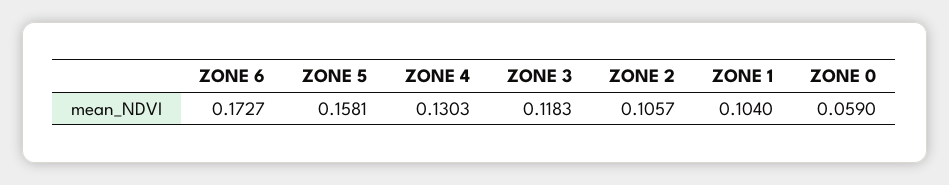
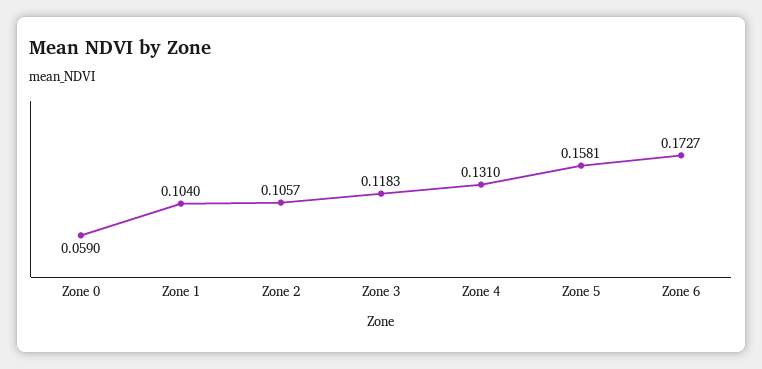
  {
    "ZONE 6": 0.1727,
    "ZONE 5": 0.1581,
-   "ZONE 4": 0.1303,
+   "ZONE 4": 0.131,
    "ZONE 3": 0.1183,
    "ZONE 2": 0.1057,
    "ZONE 1": 0.104,
    "ZONE 0": 0.059
  }

